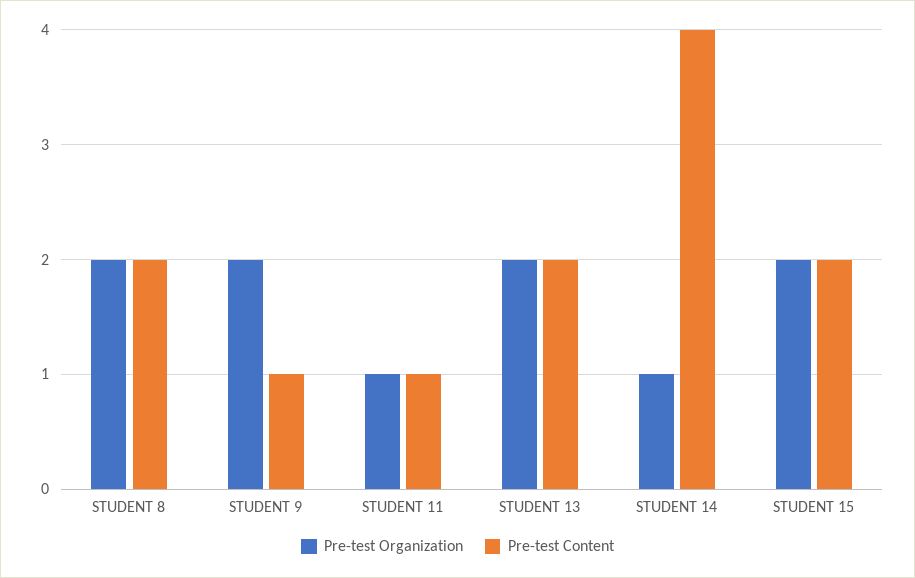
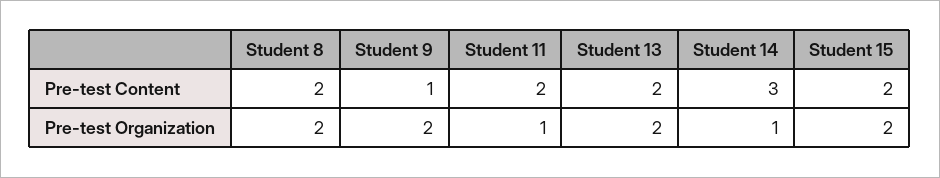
  {
    "Pre-test Organization": {
      "STUDENT 8": 2,
      "STUDENT 9": 2,
      "STUDENT 11": 1,
      "STUDENT 13": 2,
      "STUDENT 14": 1,
      "STUDENT 15": 2
    },
    "Pre-test Content": {
      "STUDENT 8": 2,
      "STUDENT 9": 1,
-     "STUDENT 11": 1,
+     "STUDENT 11": 2,
      "STUDENT 13": 2,
-     "STUDENT 14": 4,
+     "STUDENT 14": 3,
      "STUDENT 15": 2
    }
  }

